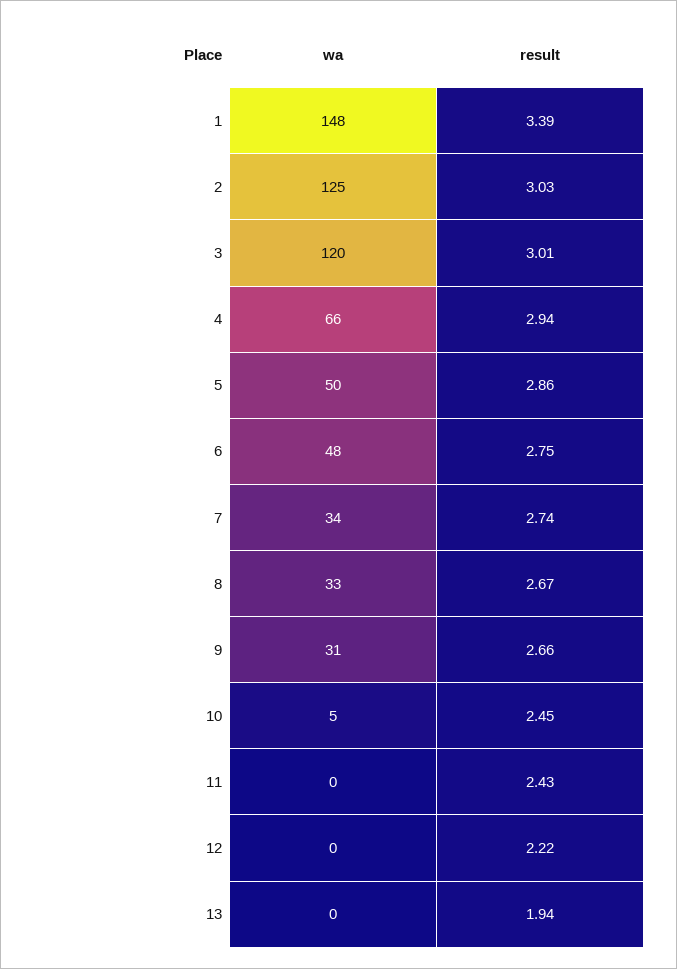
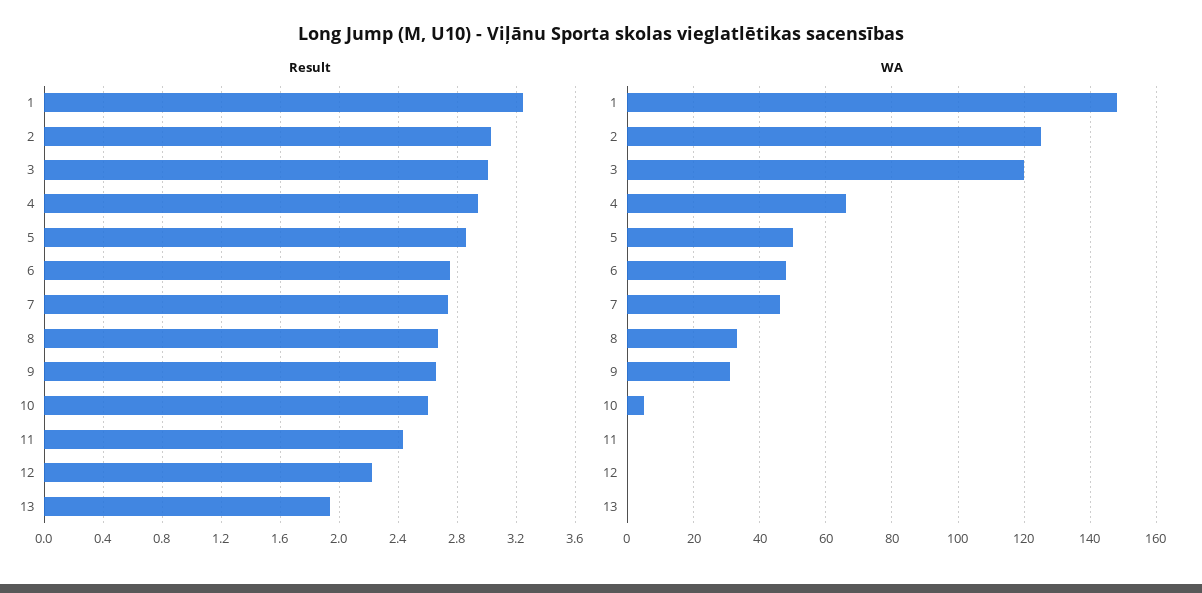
  {
    "wa": {
      "1": 148,
      "2": 125,
      "3": 120,
      "4": 66,
      "5": 50,
      "6": 48,
-     "7": 34,
+     "7": 45,
      "8": 33,
      "9": 31,
      "10": 5,
      "11": 0,
      "12": 0,
      "13": 0
    },
    "result": {
-     "1": 3.39,
+     "1": 3.25,
      "2": 3.03,
      "3": 3.01,
      "4": 2.94,
      "5": 2.86,
      "6": 2.75,
      "7": 2.74,
      "8": 2.67,
      "9": 2.66,
-     "10": 2.45,
+     "10": 2.6,
      "11": 2.43,
      "12": 2.22,
      "13": 1.94
    }
  }

